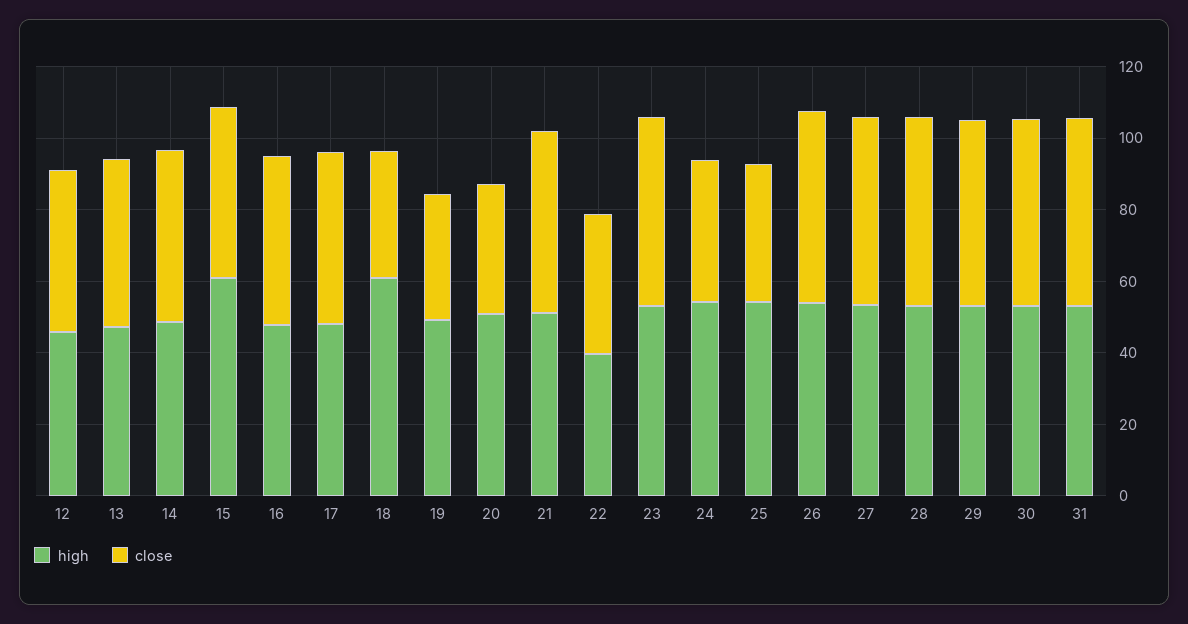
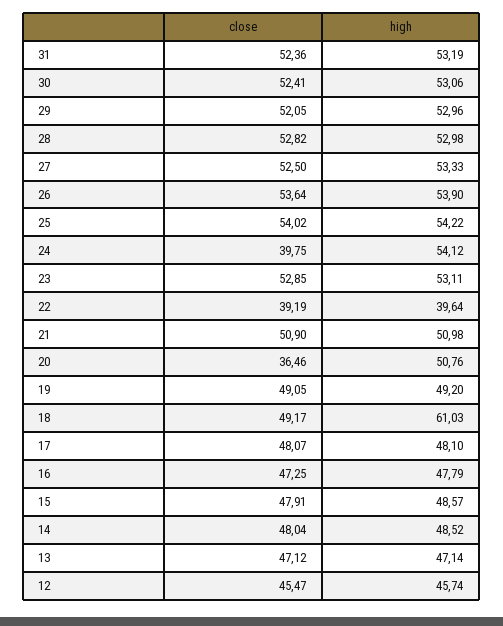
  {
    "high": {
      "12": 45.74,
      "13": 47.14,
      "14": 48.52,
-     "15": 60,
+     "15": 48.57,
      "16": 47.79,
      "17": 48.1,
      "18": 61.03,
      "19": 49.2,
      "20": 50.76,
      "21": 50.98,
      "22": 39.64,
      "23": 53.11,
      "24": 54.12,
      "25": 54.22,
      "26": 53.9,
      "27": 53.33,
      "28": 52.98,
      "29": 52.96,
      "30": 53.06,
      "31": 53.19
    },
    "close": {
      "12": 45.47,
      "13": 47.12,
      "14": 48.04,
      "15": 47.91,
      "16": 47.25,
      "17": 48.07,
-     "18": 35,
+     "18": 49.17,
-     "19": 35,
+     "19": 49.05,
      "20": 36.46,
      "21": 50.9,
      "22": 39.19,
      "23": 52.85,
      "24": 39.75,
-     "25": 40,
+     "25": 54.02,
      "26": 53.64,
      "27": 52.5,
      "28": 52.82,
      "29": 52.05,
      "30": 52.41,
      "31": 52.36
    }
  }

